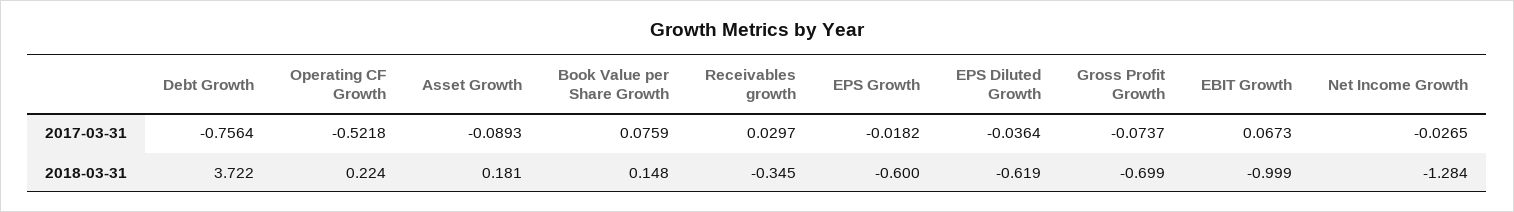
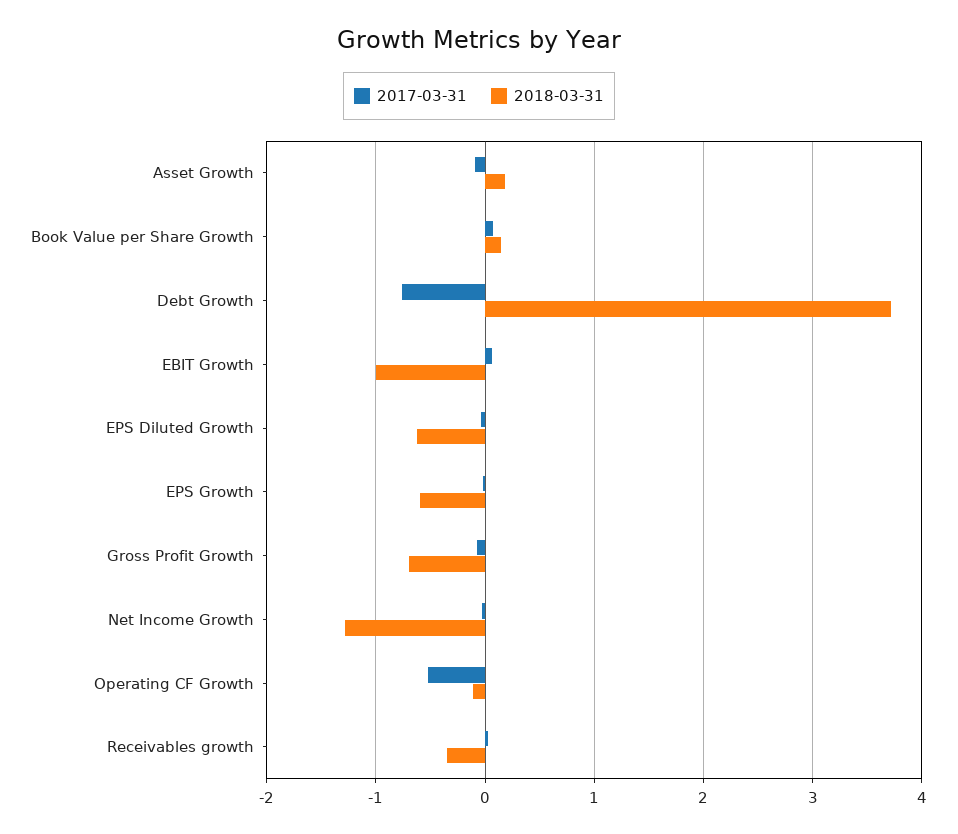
  {
    "2017-03-31": {
      "Debt Growth": -0.7564,
      "Operating CF Growth": -0.5218,
      "Asset Growth": -0.0893,
      "Book Value per Share Growth": 0.0759,
      "Receivables growth": 0.0297,
      "EPS Growth": -0.0182,
      "EPS Diluted Growth": -0.0364,
      "Gross Profit Growth": -0.0737,
      "EBIT Growth": 0.0673,
      "Net Income Growth": -0.0265
    },
    "2018-03-31": {
      "Debt Growth": 3.722,
-     "Operating CF Growth": 0.224,
+     "Operating CF Growth": -0.1,
      "Asset Growth": 0.181,
      "Book Value per Share Growth": 0.148,
      "Receivables growth": -0.345,
      "EPS Growth": -0.6,
      "EPS Diluted Growth": -0.619,
      "Gross Profit Growth": -0.699,
      "EBIT Growth": -0.999,
      "Net Income Growth": -1.284
    }
  }

